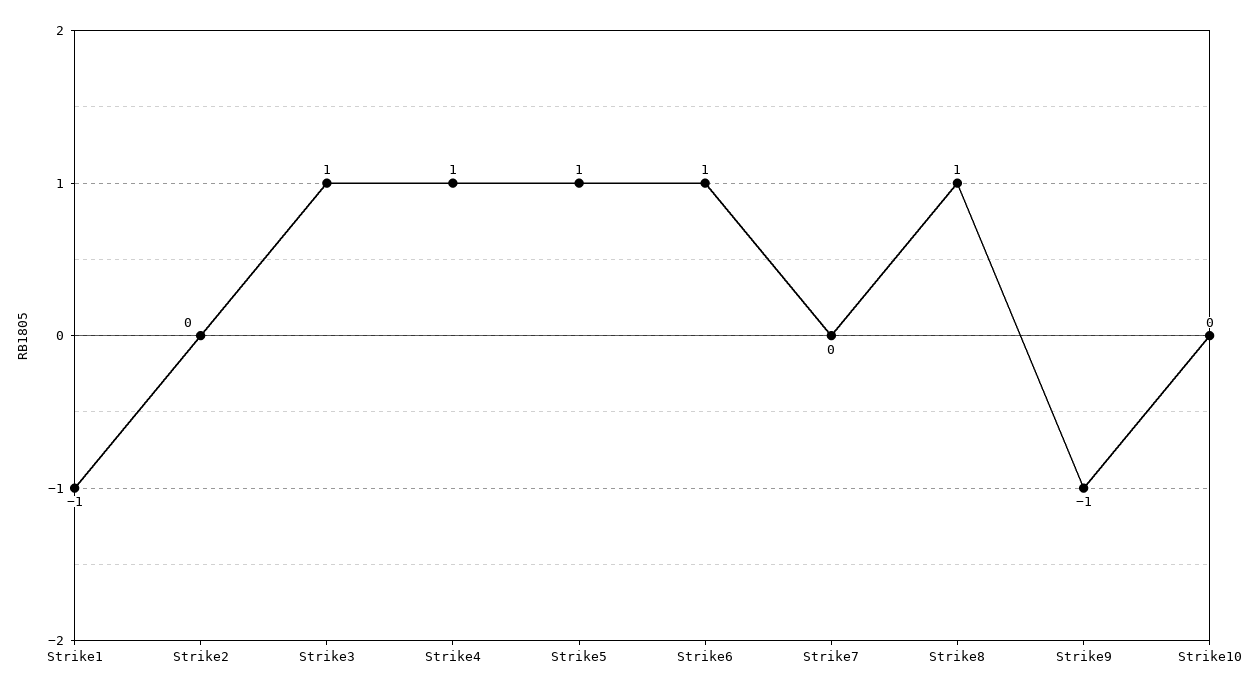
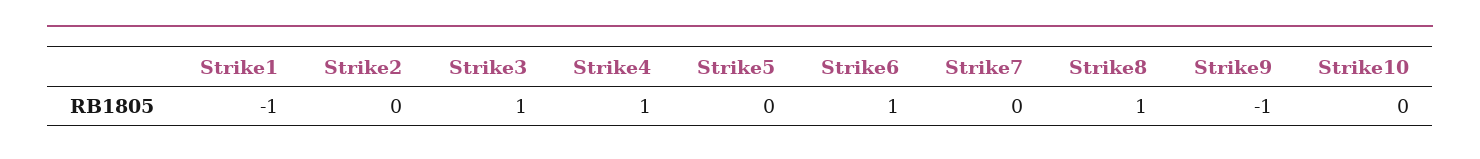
  {
    "Strike1": -1,
    "Strike2": 0,
    "Strike3": 1,
    "Strike4": 1,
-   "Strike5": 1,
+   "Strike5": 0,
    "Strike6": 1,
    "Strike7": 0,
    "Strike8": 1,
    "Strike9": -1,
    "Strike10": 0
  }

